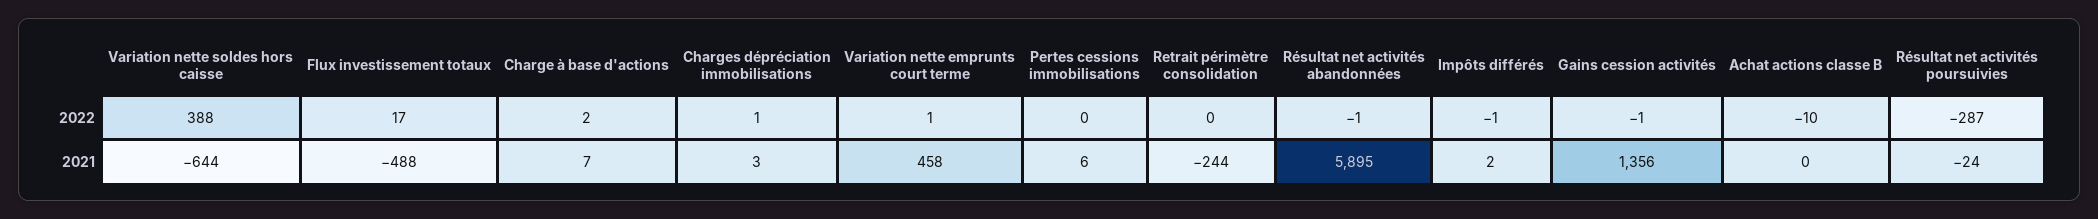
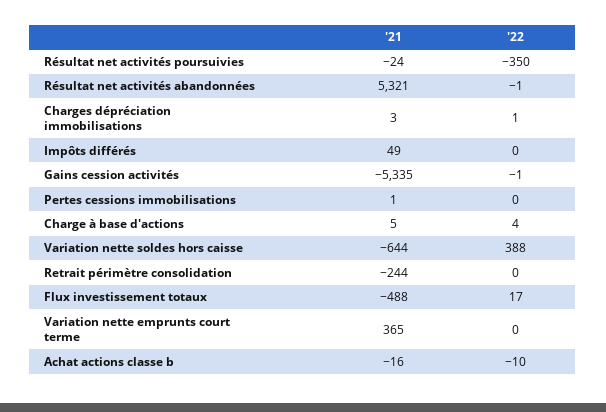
  {
    "Variation nette soldes hors caisse": {
      "2022": 388,
      "2021": -644
    },
    "Flux investissement totaux": {
      "2022": 17,
      "2021": -488
    },
    "Charge à base d'actions": {
-     "2022": 2,
+     "2022": 4,
-     "2021": 7
+     "2021": 5
    },
    "Charges dépréciation immobilisations": {
      "2022": 1,
      "2021": 3
    },
    "Variation nette emprunts court terme": {
-     "2022": 1,
+     "2022": 0,
-     "2021": 458
+     "2021": 365
    },
    "Pertes cessions immobilisations": {
      "2022": 0,
-     "2021": 6
+     "2021": 1
    },
    "Retrait périmètre consolidation": {
      "2022": 0,
      "2021": -244
    },
    "Résultat net activités abandonnées": {
      "2022": -1,
-     "2021": 5895
+     "2021": 5321
    },
    "Impôts différés": {
-     "2022": -1,
+     "2022": 0,
-     "2021": 2
+     "2021": 49
    },
    "Gains cession activités": {
      "2022": -1,
-     "2021": 1356
+     "2021": -5335
    },
    "Achat actions classe B": {
      "2022": -10,
-     "2021": 0
+     "2021": -16
    },
    "Résultat net activités poursuivies": {
-     "2022": -287,
+     "2022": -350,
      "2021": -24
    }
  }

